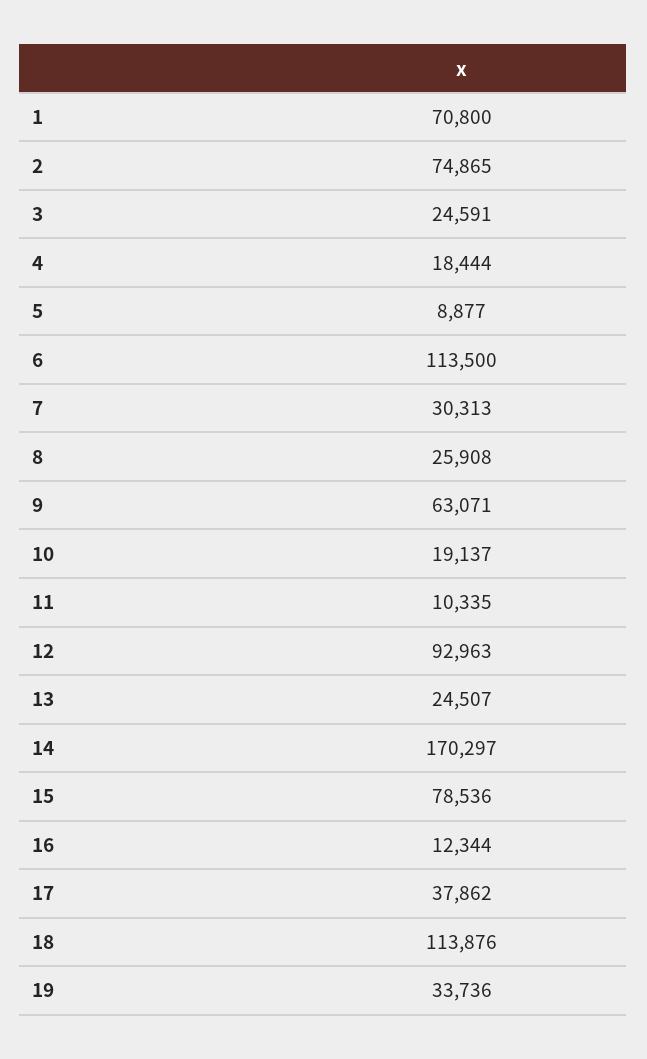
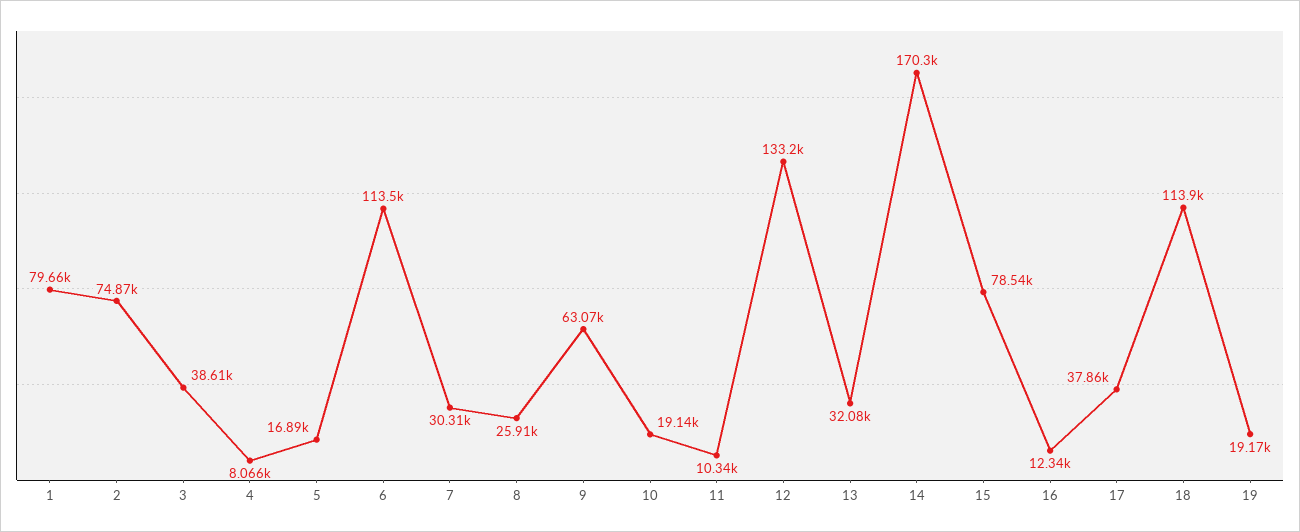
  {
-   "1": 70800,
+   "1": 79660,
    "2": 74865,
-   "3": 24591,
+   "3": 38610,
-   "4": 18444,
+   "4": 8066,
-   "5": 8877,
+   "5": 16890,
    "6": 113500,
    "7": 30313,
    "8": 25908,
    "9": 63071,
    "10": 19137,
    "11": 10335,
-   "12": 92963,
+   "12": 133200,
-   "13": 24507,
+   "13": 32080,
    "14": 170297,
    "15": 78536,
    "16": 12344,
    "17": 37862,
    "18": 113876,
-   "19": 33736
+   "19": 19170
  }

